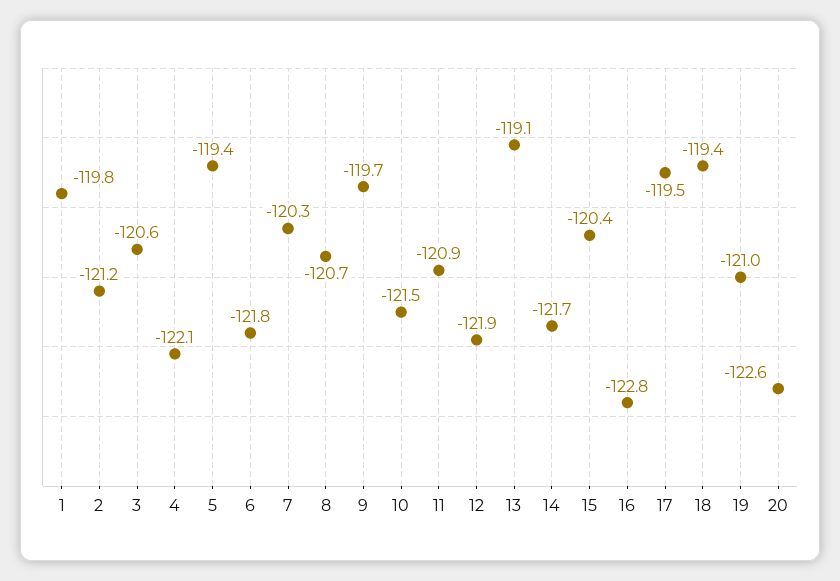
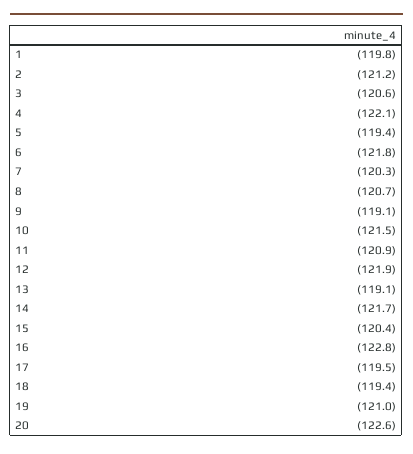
  {
    "1": -119.8,
    "2": -121.2,
    "3": -120.6,
    "4": -122.1,
    "5": -119.4,
    "6": -121.8,
    "7": -120.3,
    "8": -120.7,
-   "9": -119.7,
+   "9": -119.1,
    "10": -121.5,
    "11": -120.9,
    "12": -121.9,
    "13": -119.1,
    "14": -121.7,
    "15": -120.4,
    "16": -122.8,
    "17": -119.5,
    "18": -119.4,
    "19": -121,
    "20": -122.6
  }

